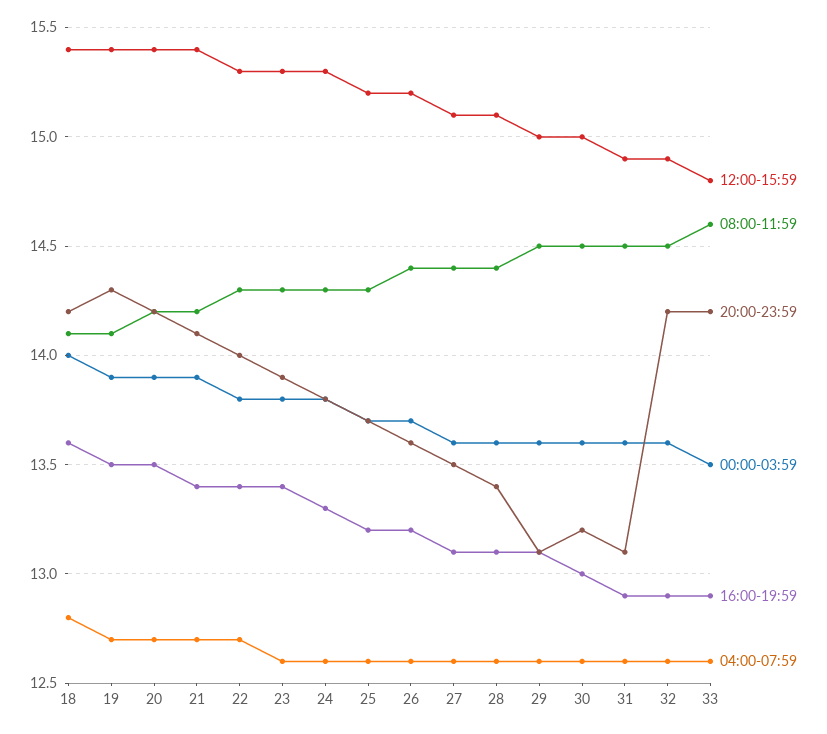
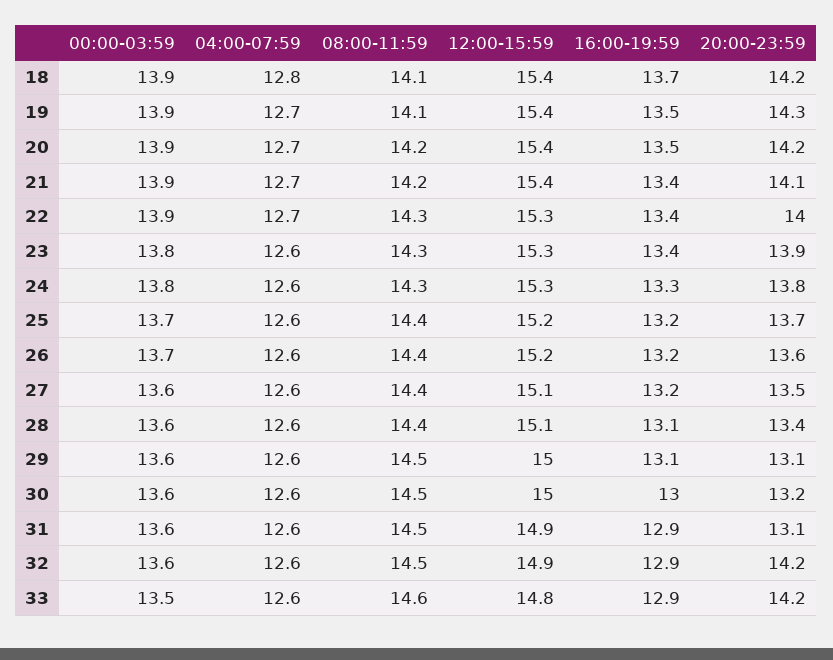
  {
    "12:00-15:59": {
      "18": 15.4,
      "19": 15.4,
      "20": 15.4,
      "21": 15.4,
      "22": 15.3,
      "23": 15.3,
      "24": 15.3,
      "25": 15.2,
      "26": 15.2,
      "27": 15.1,
      "28": 15.1,
      "29": 15,
      "30": 15,
      "31": 14.9,
      "32": 14.9,
      "33": 14.8
    },
    "08:00-11:59": {
      "18": 14.1,
      "19": 14.1,
      "20": 14.2,
      "21": 14.2,
      "22": 14.3,
      "23": 14.3,
      "24": 14.3,
-     "25": 14.3,
+     "25": 14.4,
      "26": 14.4,
      "27": 14.4,
      "28": 14.4,
      "29": 14.5,
      "30": 14.5,
      "31": 14.5,
      "32": 14.5,
      "33": 14.6
    },
    "20:00-23:59": {
      "18": 14.2,
      "19": 14.3,
      "20": 14.2,
      "21": 14.1,
      "22": 14,
      "23": 13.9,
      "24": 13.8,
      "25": 13.7,
      "26": 13.6,
      "27": 13.5,
      "28": 13.4,
      "29": 13.1,
      "30": 13.2,
      "31": 13.1,
      "32": 14.2,
      "33": 14.2
    },
    "00:00-03:59": {
-     "18": 14,
+     "18": 13.9,
      "19": 13.9,
      "20": 13.9,
      "21": 13.9,
-     "22": 13.8,
+     "22": 13.9,
      "23": 13.8,
      "24": 13.8,
      "25": 13.7,
      "26": 13.7,
      "27": 13.6,
      "28": 13.6,
      "29": 13.6,
      "30": 13.6,
      "31": 13.6,
      "32": 13.6,
      "33": 13.5
    },
    "16:00-19:59": {
-     "18": 13.6,
+     "18": 13.7,
      "19": 13.5,
      "20": 13.5,
      "21": 13.4,
      "22": 13.4,
      "23": 13.4,
      "24": 13.3,
      "25": 13.2,
      "26": 13.2,
-     "27": 13.1,
+     "27": 13.2,
      "28": 13.1,
      "29": 13.1,
      "30": 13,
      "31": 12.9,
      "32": 12.9,
      "33": 12.9
    },
    "04:00-07:59": {
      "18": 12.8,
      "19": 12.7,
      "20": 12.7,
      "21": 12.7,
      "22": 12.7,
      "23": 12.6,
      "24": 12.6,
      "25": 12.6,
      "26": 12.6,
      "27": 12.6,
      "28": 12.6,
      "29": 12.6,
      "30": 12.6,
      "31": 12.6,
      "32": 12.6,
      "33": 12.6
    }
  }

